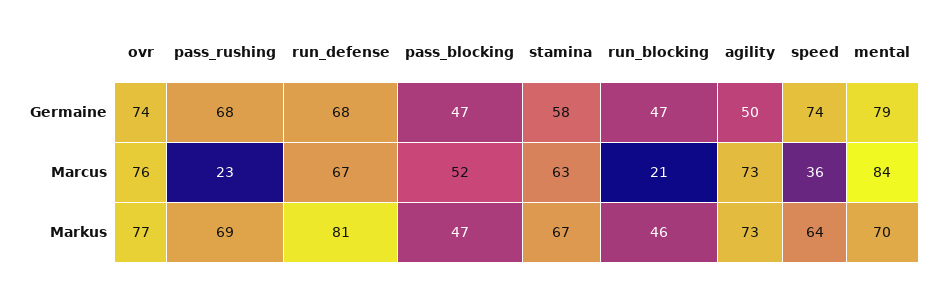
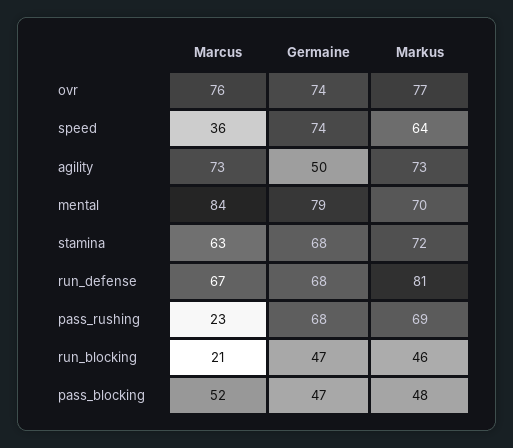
  {
    "ovr": {
      "Germaine": 74,
      "Marcus": 76,
      "Markus": 77
    },
    "pass_rushing": {
      "Germaine": 68,
      "Marcus": 23,
      "Markus": 69
    },
    "run_defense": {
      "Germaine": 68,
      "Marcus": 67,
      "Markus": 81
    },
    "pass_blocking": {
      "Germaine": 47,
      "Marcus": 52,
-     "Markus": 47
+     "Markus": 48
    },
    "stamina": {
-     "Germaine": 58,
+     "Germaine": 68,
      "Marcus": 63,
-     "Markus": 67
+     "Markus": 72
    },
    "run_blocking": {
      "Germaine": 47,
      "Marcus": 21,
      "Markus": 46
    },
    "agility": {
      "Germaine": 50,
      "Marcus": 73,
      "Markus": 73
    },
    "speed": {
      "Germaine": 74,
      "Marcus": 36,
      "Markus": 64
    },
    "mental": {
      "Germaine": 79,
      "Marcus": 84,
      "Markus": 70
    }
  }

